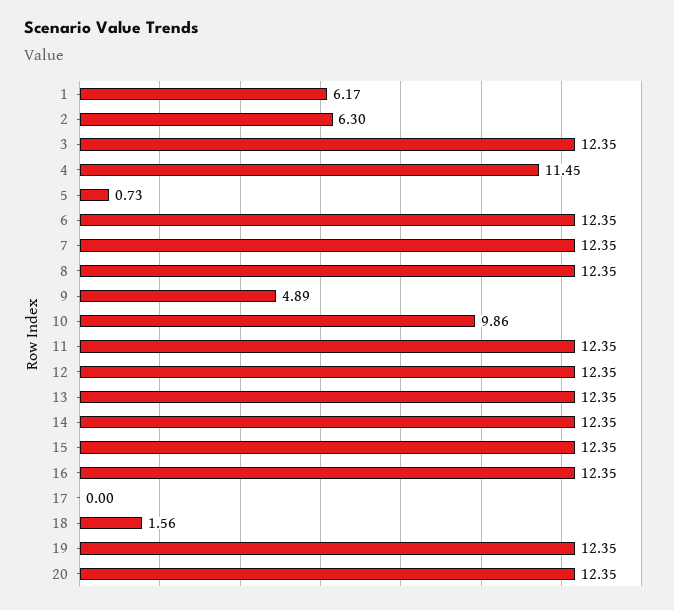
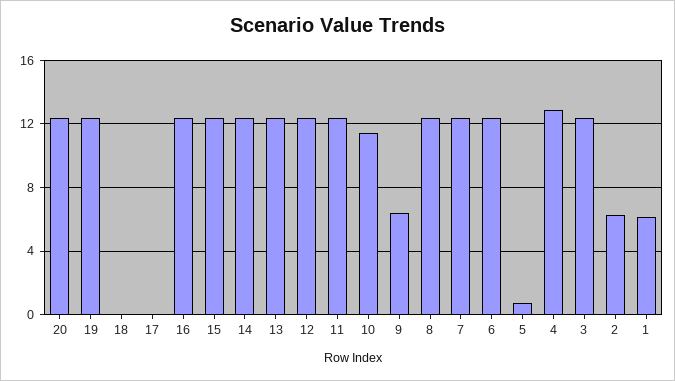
  {
    "1": 6.17,
    "2": 6.3,
    "3": 12.35,
-   "4": 11.45,
+   "4": 13,
    "5": 0.73,
    "6": 12.35,
    "7": 12.35,
    "8": 12.35,
-   "9": 4.89,
+   "9": 6.5,
-   "10": 9.86,
+   "10": 11.5,
    "11": 12.35,
    "12": 12.35,
    "13": 12.35,
    "14": 12.35,
    "15": 12.35,
    "16": 12.35,
    "17": 0,
-   "18": 1.56,
+   "18": 0,
    "19": 12.35,
    "20": 12.35
  }

